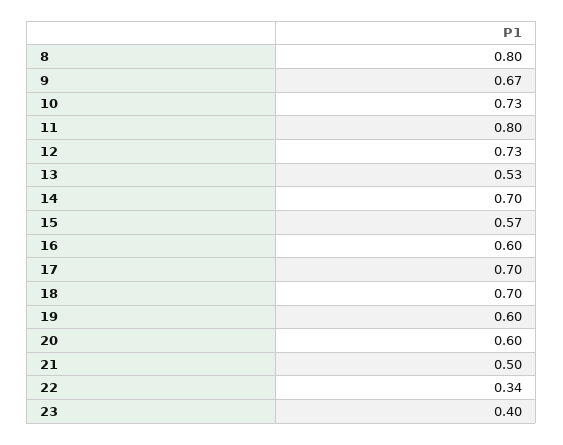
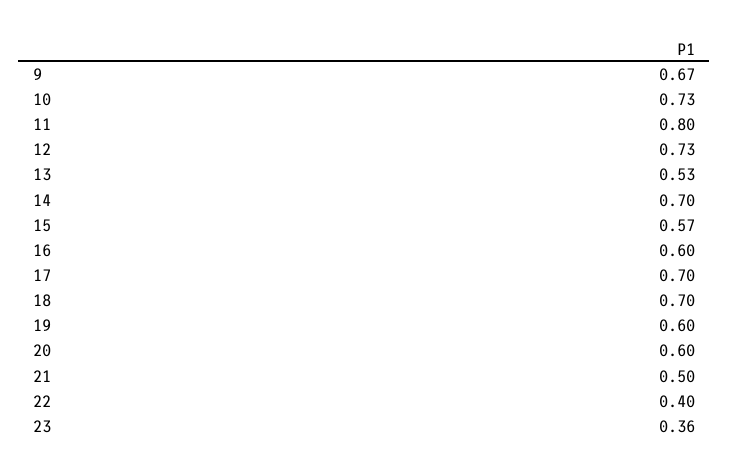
  {
-   "8": 0.8,
    "9": 0.67,
    "10": 0.73,
    "11": 0.8,
    "12": 0.73,
    "13": 0.53,
    "14": 0.7,
    "15": 0.57,
    "16": 0.6,
    "17": 0.7,
    "18": 0.7,
    "19": 0.6,
    "20": 0.6,
    "21": 0.5,
-   "22": 0.34,
+   "22": 0.4,
-   "23": 0.4
+   "23": 0.36
  }

